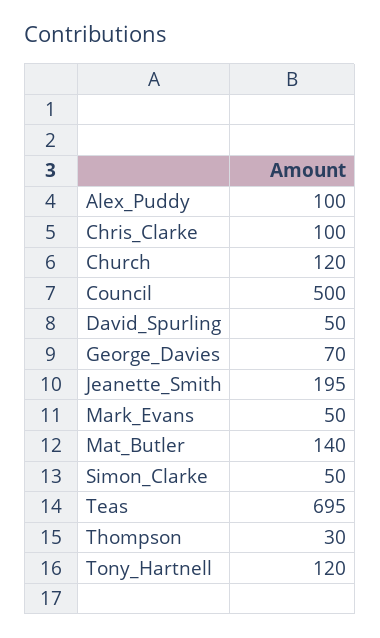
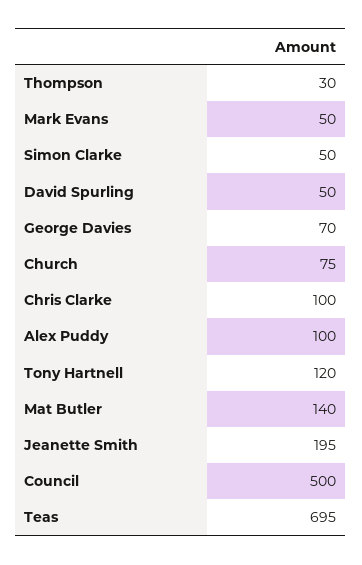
  {
    "Alex_Puddy": 100,
    "Chris_Clarke": 100,
-   "Church": 120,
+   "Church": 75,
    "Council": 500,
    "David_Spurling": 50,
    "George_Davies": 70,
    "Jeanette_Smith": 195,
    "Mark_Evans": 50,
    "Mat_Butler": 140,
    "Simon_Clarke": 50,
    "Teas": 695,
    "Thompson": 30,
    "Tony_Hartnell": 120
  }

